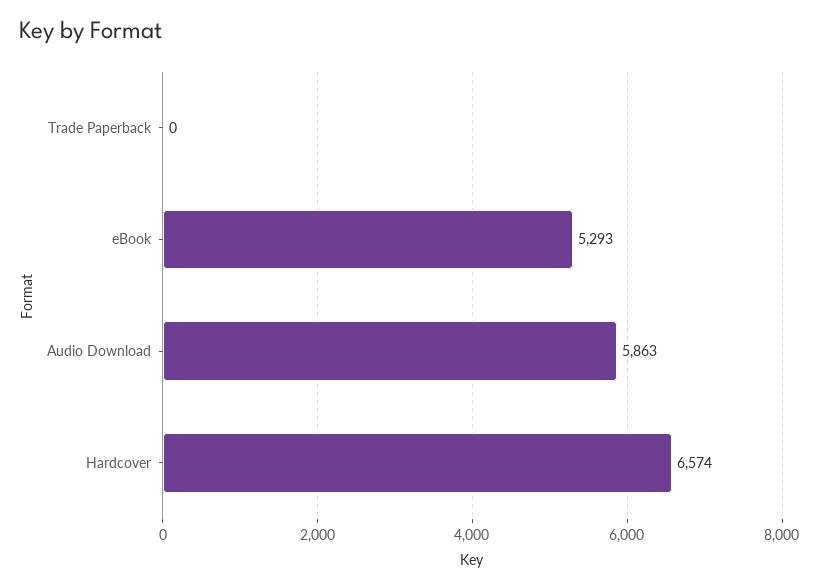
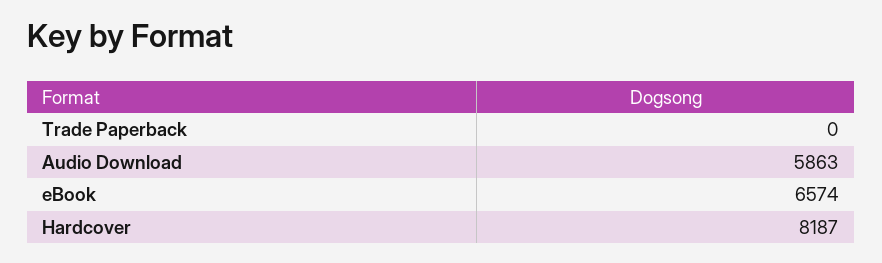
  {
    "Trade Paperback": 0,
-   "eBook": 5293,
+   "eBook": 6574,
    "Audio Download": 5863,
-   "Hardcover": 6574
+   "Hardcover": 8187
  }

